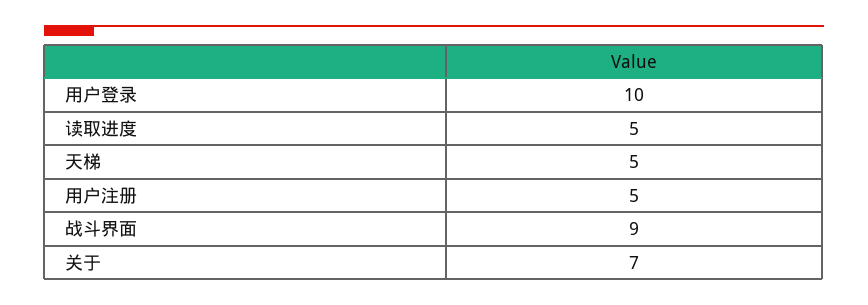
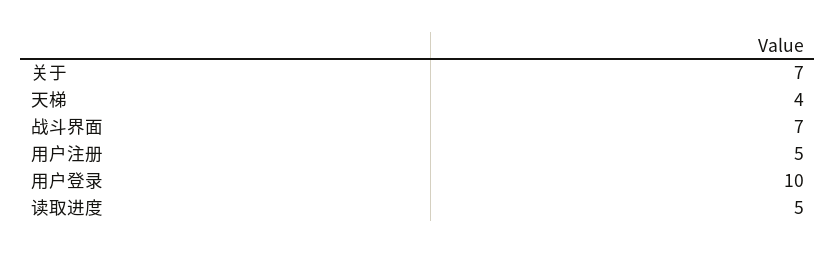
  {
    "用户登录": 10,
    "读取进度": 5,
-   "天梯": 5,
+   "天梯": 4,
    "用户注册": 5,
-   "战斗界面": 9,
+   "战斗界面": 7,
    "关于": 7
  }

